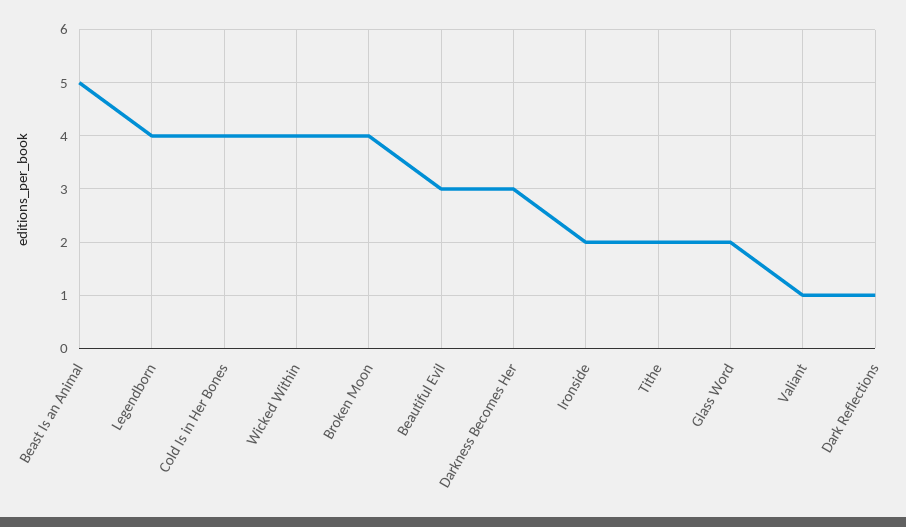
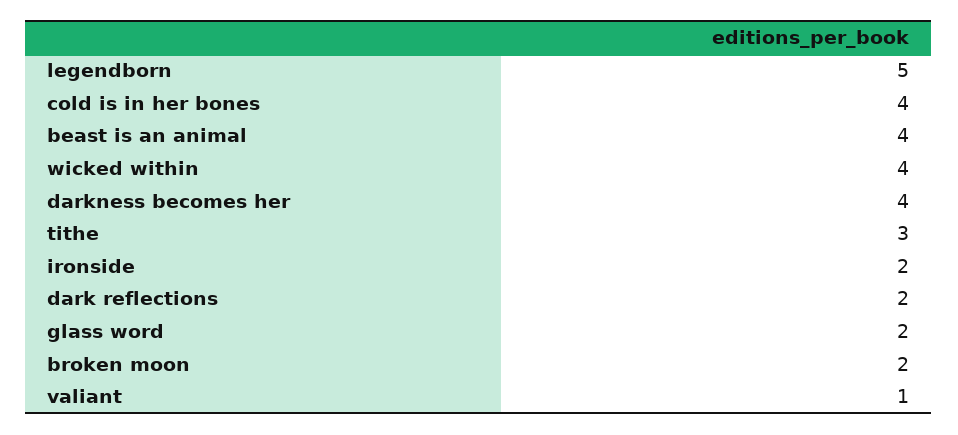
  {
-   "Beast Is an Animal": 5,
+   "Beast Is an Animal": 4,
-   "Legendborn": 4,
+   "Legendborn": 5,
    "Cold Is in Her Bones": 4,
    "Wicked Within": 4,
-   "Broken Moon": 4,
+   "Broken Moon": 2,
-   "Beautiful Evil": 3,
-   "Darkness Becomes Her": 3,
+   "Darkness Becomes Her": 4,
    "Ironside": 2,
-   "Tithe": 2,
+   "Tithe": 3,
    "Glass Word": 2,
    "Valiant": 1,
-   "Dark Reflections": 1
+   "Dark Reflections": 2
  }

